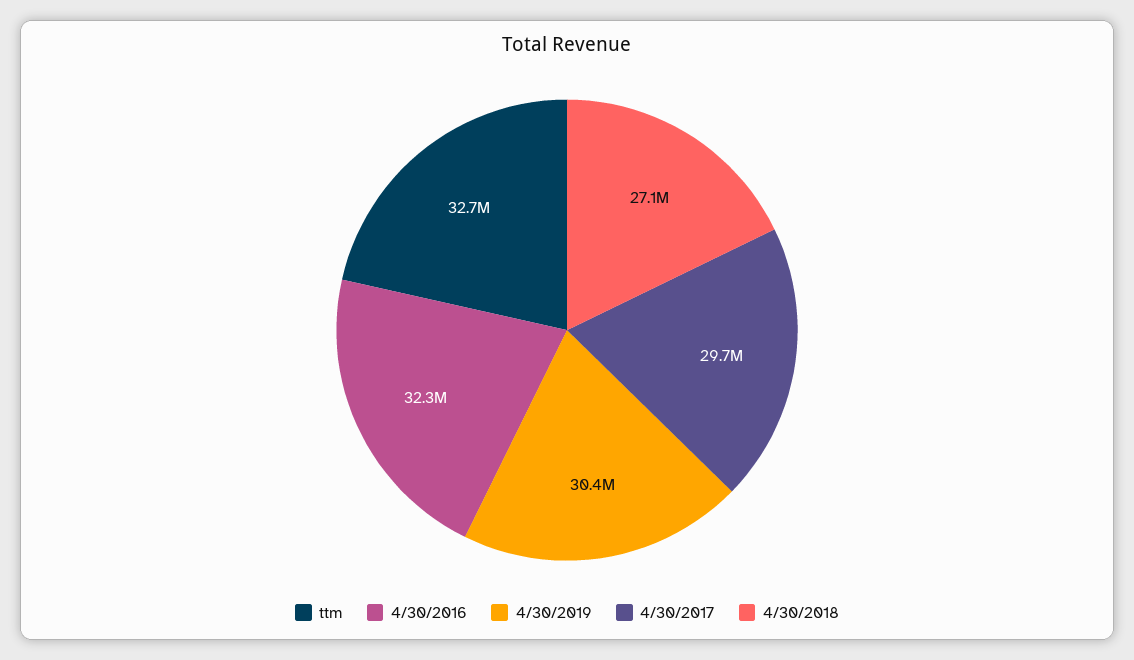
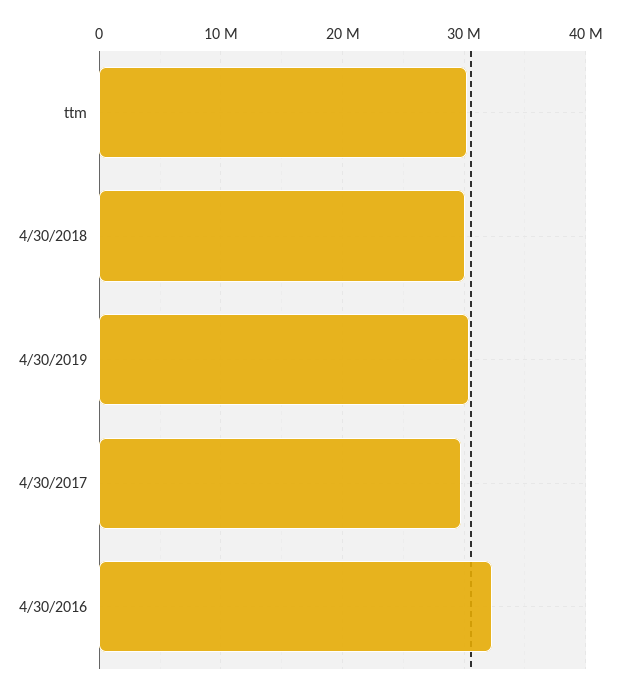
  {
-   "ttm": 32700000,
+   "ttm": 30000000,
    "4/30/2016": 32300000,
    "4/30/2019": 30400000,
    "4/30/2017": 29700000,
-   "4/30/2018": 27100000
+   "4/30/2018": 30000000
  }

